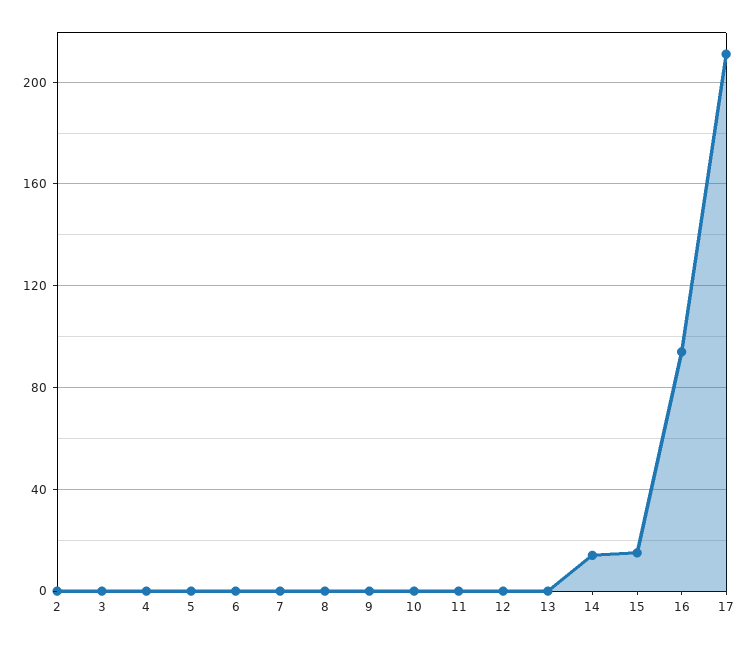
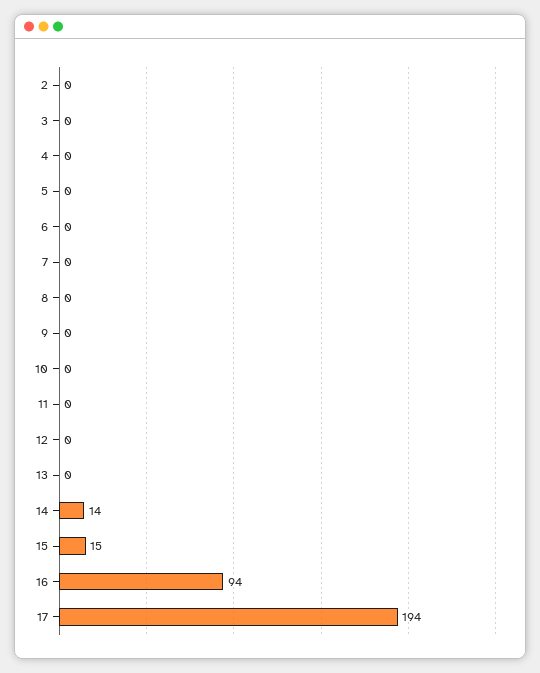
  {
    "2": 0,
    "3": 0,
    "4": 0,
    "5": 0,
    "6": 0,
    "7": 0,
    "8": 0,
    "9": 0,
    "10": 0,
    "11": 0,
    "12": 0,
    "13": 0,
    "14": 14,
    "15": 15,
    "16": 94,
-   "17": 210
+   "17": 194
  }

